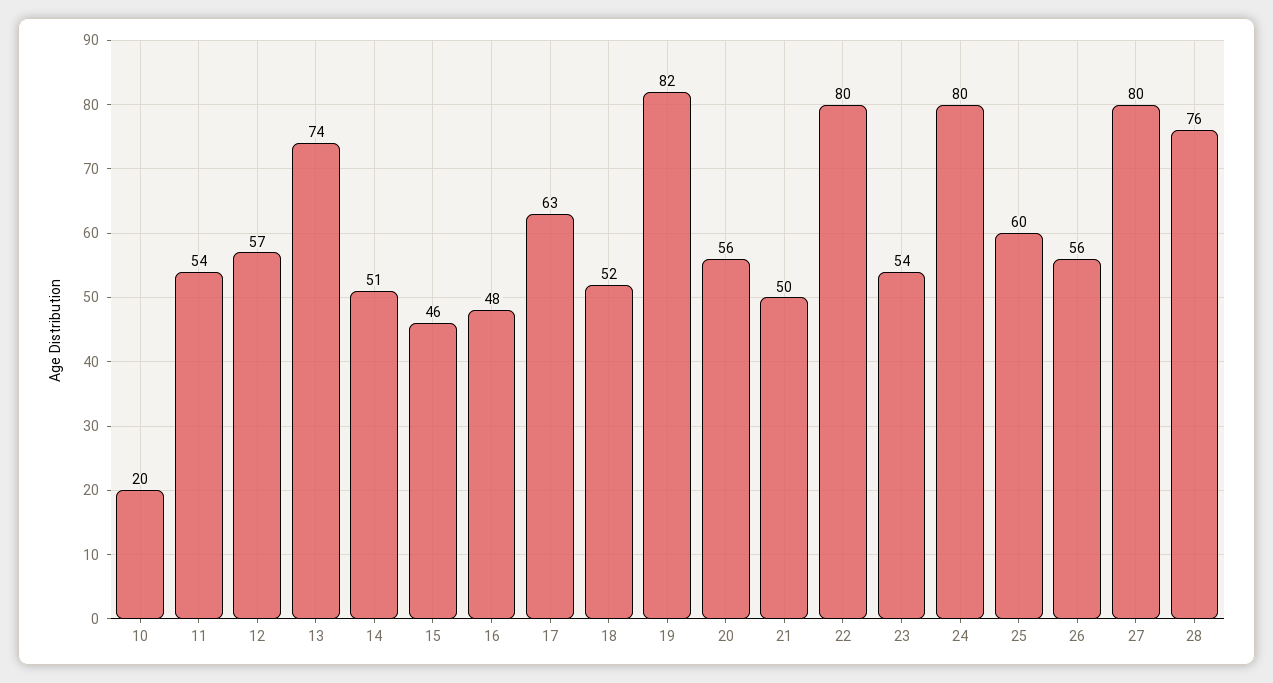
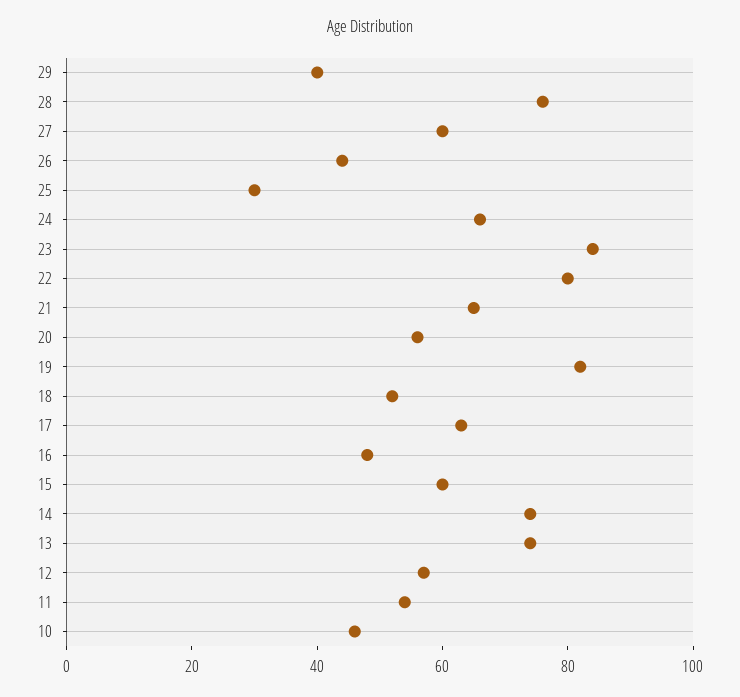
  {
-   "10": 20,
+   "10": 45,
    "11": 54,
    "12": 57,
    "13": 74,
-   "14": 51,
+   "14": 75,
-   "15": 46,
+   "15": 60,
    "16": 48,
    "17": 63,
    "18": 52,
    "19": 82,
    "20": 56,
-   "21": 50,
+   "21": 65,
    "22": 80,
-   "23": 54,
+   "23": 85,
-   "24": 80,
+   "24": 65,
-   "25": 60,
+   "25": 30,
-   "26": 56,
+   "26": 45,
-   "27": 80,
+   "27": 60,
-   "28": 76
+   "28": 76,
+   "29": 40
  }

